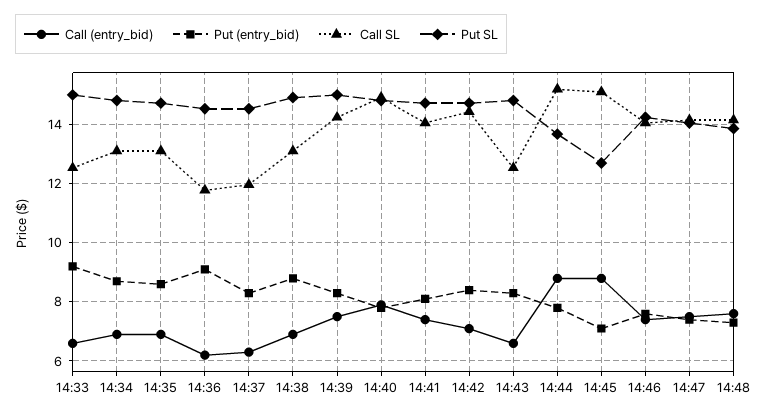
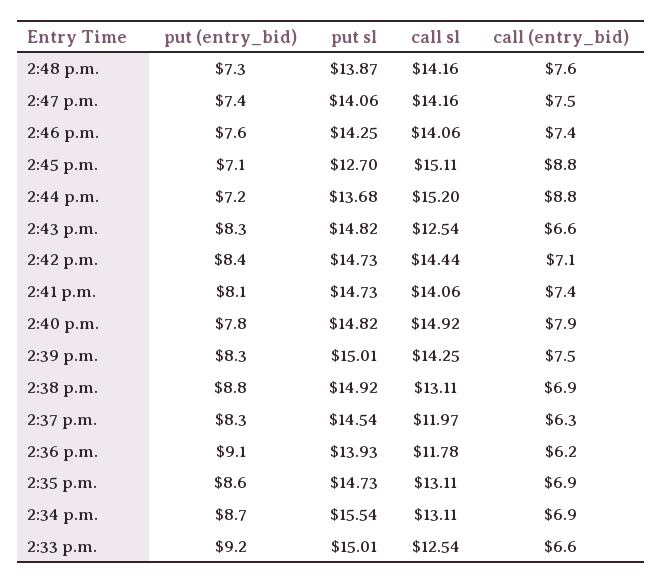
  {
    "Call (entry_bid)": {
      "14:33": 6.6,
      "14:34": 6.9,
      "14:35": 6.9,
      "14:36": 6.2,
      "14:37": 6.3,
      "14:38": 6.9,
      "14:39": 7.5,
      "14:40": 7.9,
      "14:41": 7.4,
      "14:42": 7.1,
      "14:43": 6.6,
      "14:44": 8.8,
      "14:45": 8.8,
      "14:46": 7.4,
      "14:47": 7.5,
      "14:48": 7.6
    },
    "Put (entry_bid)": {
      "14:33": 9.2,
      "14:34": 8.7,
      "14:35": 8.6,
      "14:36": 9.1,
      "14:37": 8.3,
      "14:38": 8.8,
      "14:39": 8.3,
      "14:40": 7.8,
      "14:41": 8.1,
      "14:42": 8.4,
      "14:43": 8.3,
-     "14:44": 7.75,
+     "14:44": 7.2,
      "14:45": 7.1,
      "14:46": 7.6,
      "14:47": 7.4,
      "14:48": 7.3
    },
    "Call SL": {
      "14:33": 12.54,
      "14:34": 13.11,
      "14:35": 13.11,
      "14:36": 11.78,
      "14:37": 11.97,
      "14:38": 13.11,
      "14:39": 14.25,
      "14:40": 14.92,
      "14:41": 14.06,
      "14:42": 14.44,
      "14:43": 12.54,
      "14:44": 15.2,
      "14:45": 15.11,
      "14:46": 14.06,
      "14:47": 14.16,
      "14:48": 14.16
    },
    "Put SL": {
      "14:33": 15.01,
-     "14:34": 14.75,
+     "14:34": 15.54,
      "14:35": 14.73,
-     "14:36": 14.5,
+     "14:36": 13.93,
      "14:37": 14.54,
      "14:38": 14.92,
      "14:39": 15.01,
      "14:40": 14.82,
      "14:41": 14.73,
      "14:42": 14.73,
      "14:43": 14.82,
      "14:44": 13.68,
      "14:45": 12.7,
      "14:46": 14.25,
      "14:47": 14.06,
      "14:48": 13.87
    }
  }

